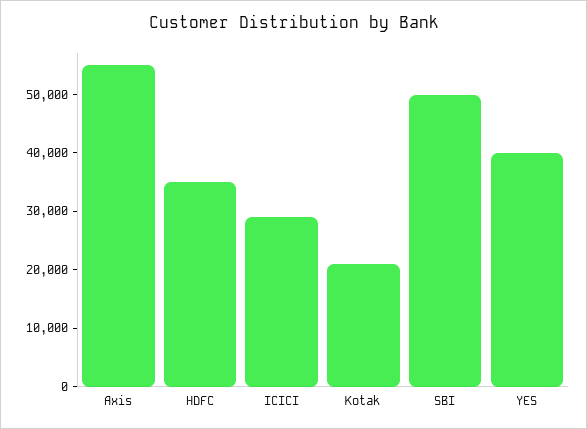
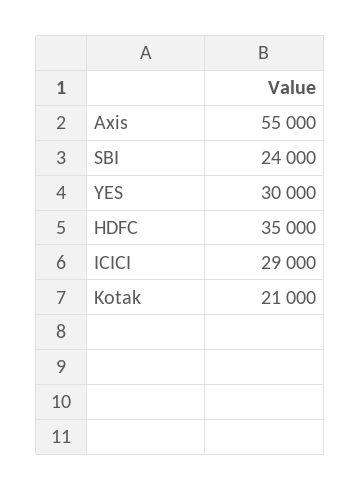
  {
    "Axis": 55000,
    "HDFC": 35000,
    "ICICI": 29000,
    "Kotak": 21000,
-   "SBI": 50000,
+   "SBI": 24000,
-   "YES": 40000
+   "YES": 30000
  }

